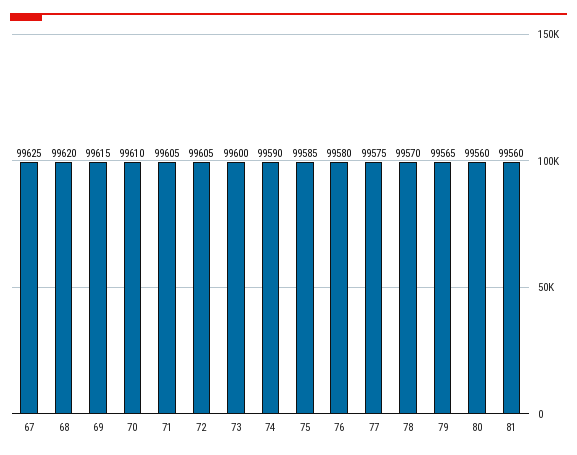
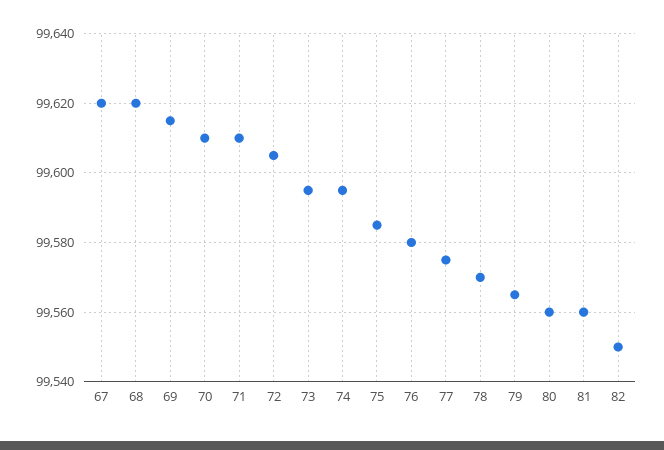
  {
-   "67": 99625,
+   "67": 99620,
    "68": 99620,
    "69": 99615,
    "70": 99610,
-   "71": 99605,
+   "71": 99610,
    "72": 99605,
-   "73": 99600,
+   "73": 99595,
-   "74": 99590,
+   "74": 99595,
    "75": 99585,
    "76": 99580,
    "77": 99575,
    "78": 99570,
    "79": 99565,
    "80": 99560,
-   "81": 99560
+   "81": 99560,
+   "82": 99550
  }

